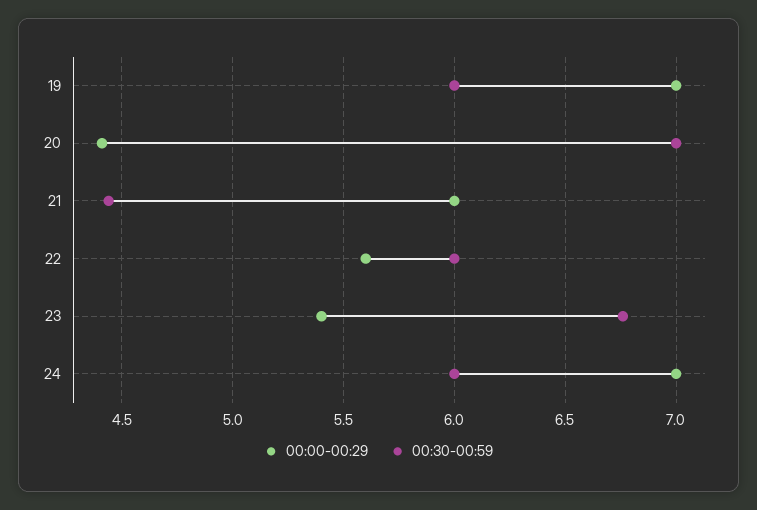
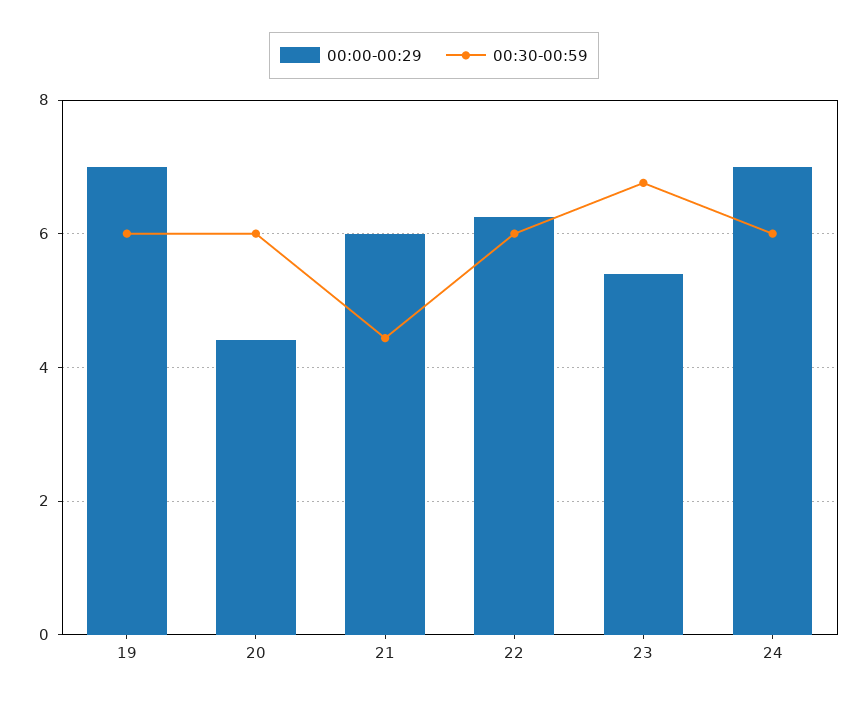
  {
    "00:00-00:29": {
      "19": 7,
      "20": 4.4,
      "21": 6,
-     "22": 5.6,
+     "22": 6.2,
      "23": 5.4,
      "24": 7
    },
    "00:30-00:59": {
      "19": 6,
-     "20": 7,
+     "20": 6,
      "21": 4.45,
      "22": 6,
      "23": 6.75,
      "24": 6
    }
  }

